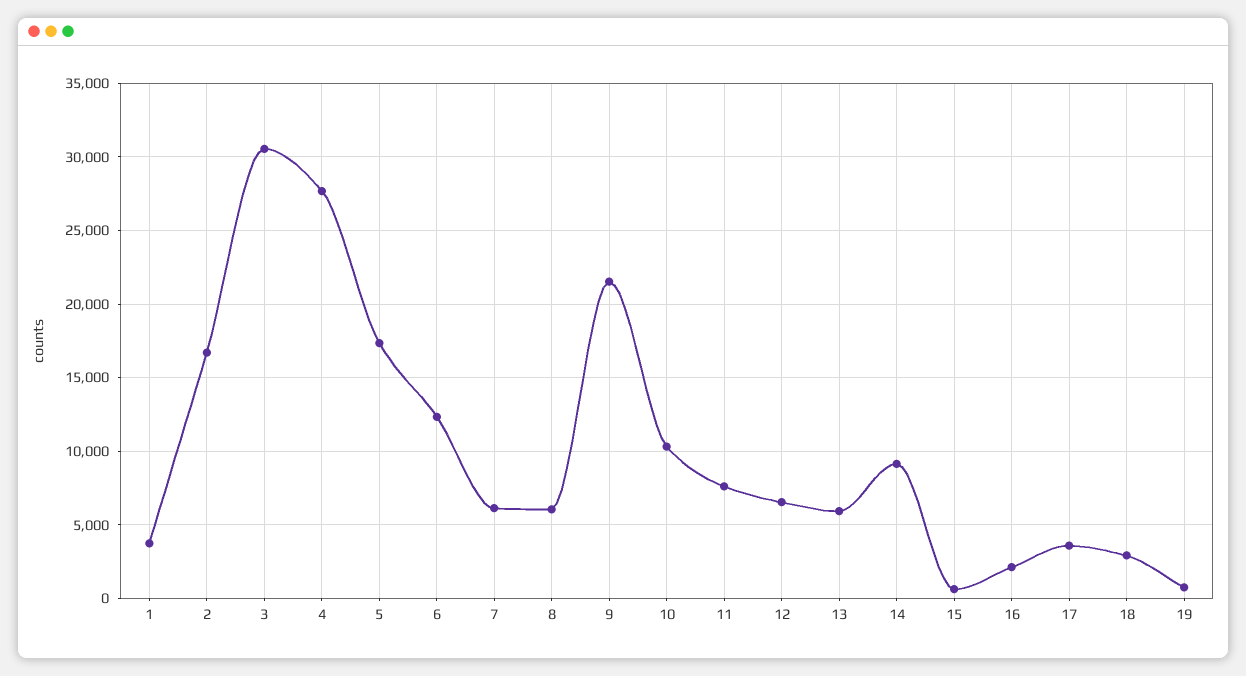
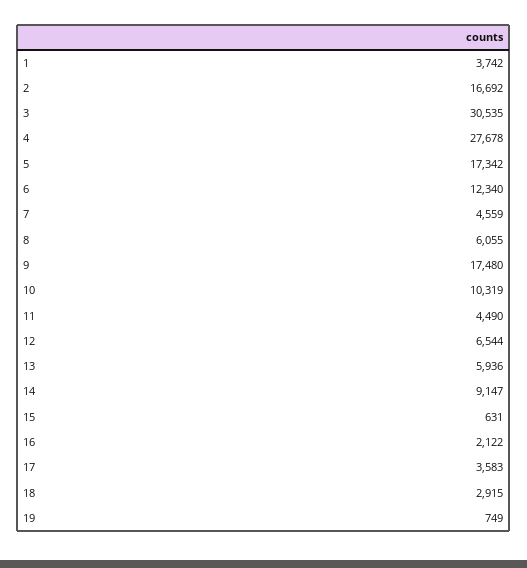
  {
    "1": 3742,
    "2": 16692,
    "3": 30535,
    "4": 27678,
    "5": 17342,
    "6": 12340,
-   "7": 6000,
+   "7": 4559,
    "8": 6055,
-   "9": 21500,
+   "9": 17480,
    "10": 10319,
-   "11": 7500,
+   "11": 4490,
    "12": 6544,
    "13": 5936,
    "14": 9147,
    "15": 631,
    "16": 2122,
    "17": 3583,
    "18": 2915,
    "19": 749
  }

